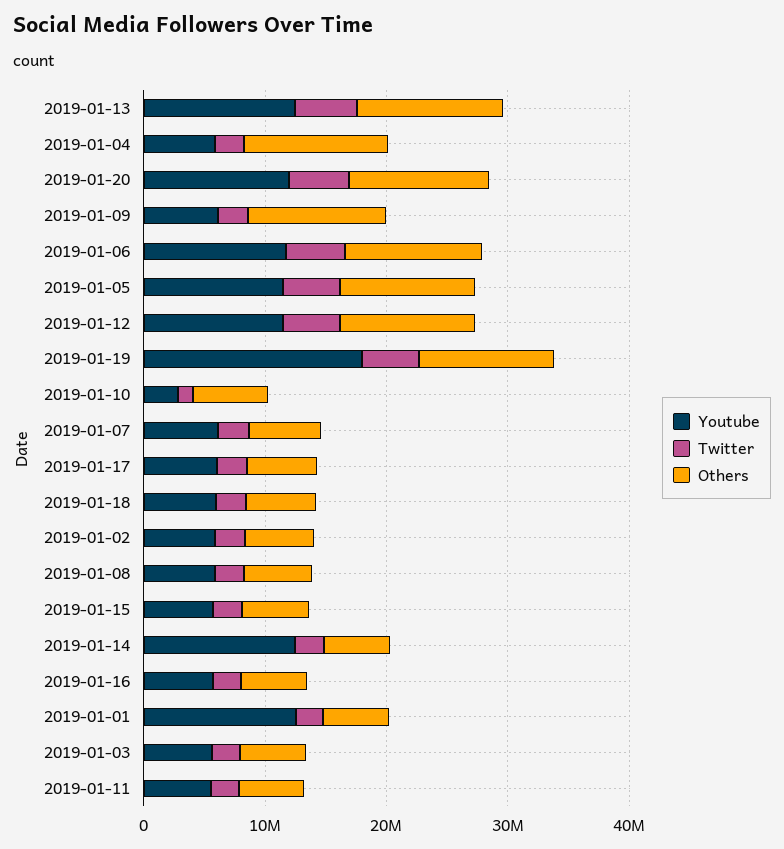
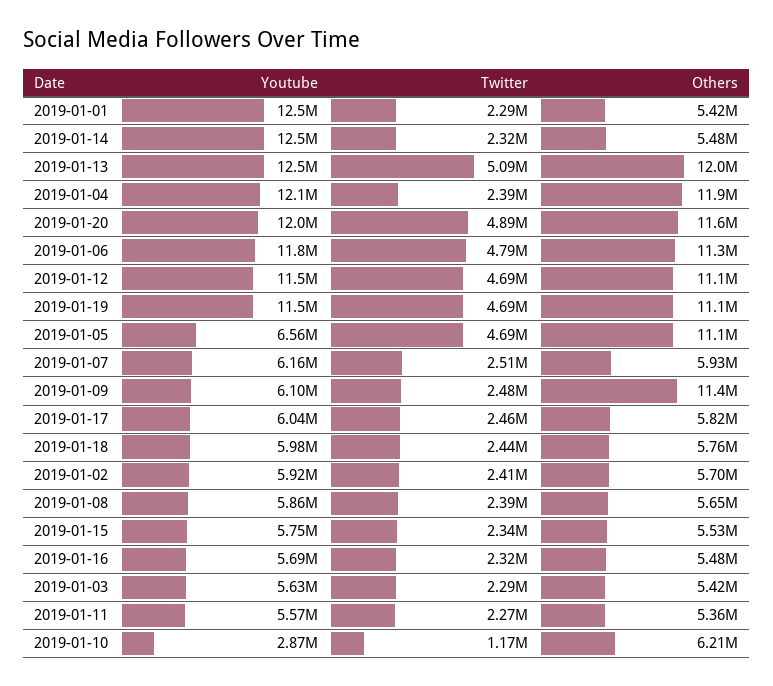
  {
    "Youtube": {
      "2019-01-13": 12500000,
-     "2019-01-04": 6000000,
+     "2019-01-04": 12100000,
      "2019-01-20": 12000000,
      "2019-01-09": 6100000,
      "2019-01-06": 11800000,
-     "2019-01-05": 12000000,
+     "2019-01-05": 6560000,
      "2019-01-12": 11500000,
-     "2019-01-19": 18000000,
+     "2019-01-19": 11500000,
      "2019-01-10": 2870000,
      "2019-01-07": 6160000,
      "2019-01-17": 6040000,
      "2019-01-18": 5980000,
      "2019-01-02": 5920000,
      "2019-01-08": 5860000,
      "2019-01-15": 5750000,
      "2019-01-14": 12500000,
      "2019-01-16": 5690000,
      "2019-01-01": 12500000,
      "2019-01-03": 5630000,
      "2019-01-11": 5570000
    },
    "Twitter": {
      "2019-01-13": 5090000,
      "2019-01-04": 2390000,
      "2019-01-20": 4890000,
      "2019-01-09": 2480000,
      "2019-01-06": 4790000,
      "2019-01-05": 4690000,
      "2019-01-12": 4690000,
      "2019-01-19": 4690000,
      "2019-01-10": 1170000,
      "2019-01-07": 2510000,
      "2019-01-17": 2460000,
      "2019-01-18": 2440000,
      "2019-01-02": 2410000,
      "2019-01-08": 2390000,
      "2019-01-15": 2340000,
      "2019-01-14": 2320000,
      "2019-01-16": 2320000,
      "2019-01-01": 2290000,
      "2019-01-03": 2290000,
      "2019-01-11": 2270000
    },
    "Others": {
      "2019-01-13": 12000000,
      "2019-01-04": 11900000,
      "2019-01-20": 11600000,
      "2019-01-09": 11400000,
      "2019-01-06": 11300000,
      "2019-01-05": 11100000,
      "2019-01-12": 11100000,
      "2019-01-19": 11100000,
      "2019-01-10": 6210000,
      "2019-01-07": 5930000,
      "2019-01-17": 5820000,
      "2019-01-18": 5760000,
      "2019-01-02": 5700000,
      "2019-01-08": 5650000,
      "2019-01-15": 5530000,
      "2019-01-14": 5480000,
      "2019-01-16": 5480000,
      "2019-01-01": 5420000,
      "2019-01-03": 5420000,
      "2019-01-11": 5360000
    }
  }

